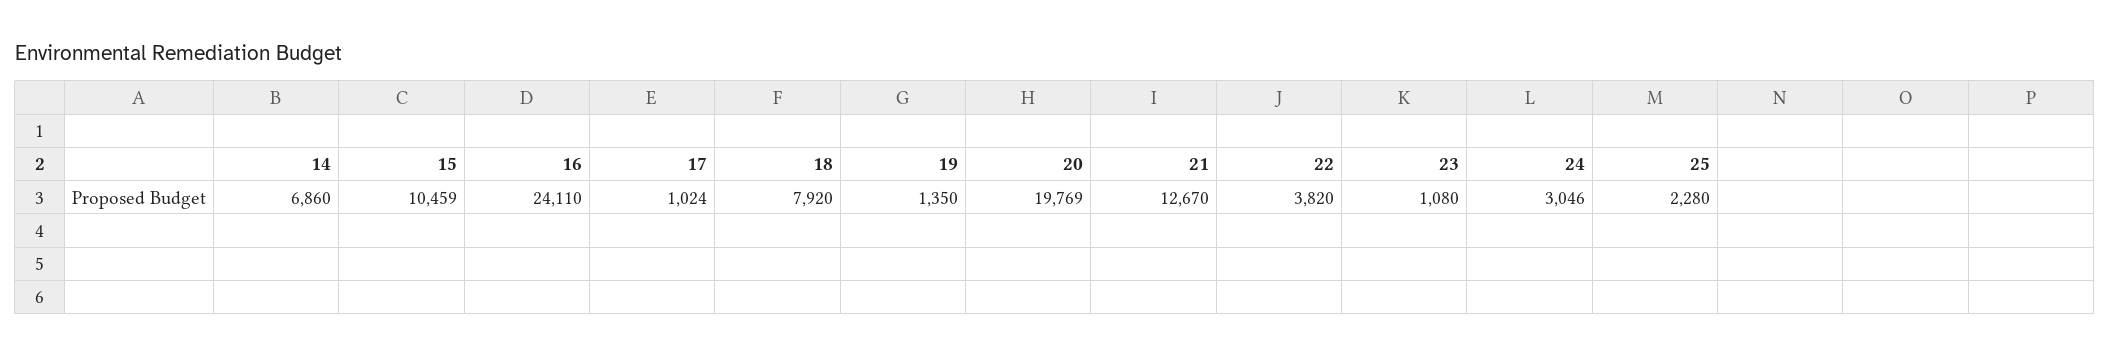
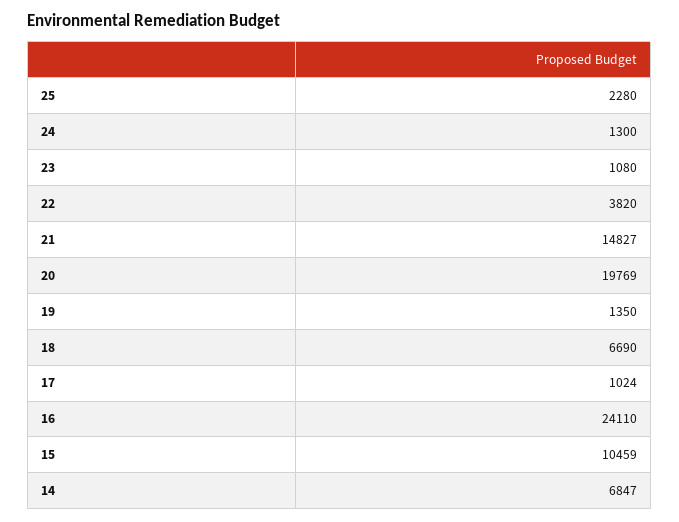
  {
-   "14": 6860,
+   "14": 6847,
    "15": 10459,
    "16": 24110,
    "17": 1024,
-   "18": 7920,
+   "18": 6690,
    "19": 1350,
    "20": 19769,
-   "21": 12670,
+   "21": 14827,
    "22": 3820,
    "23": 1080,
-   "24": 3046,
+   "24": 1300,
    "25": 2280
  }

